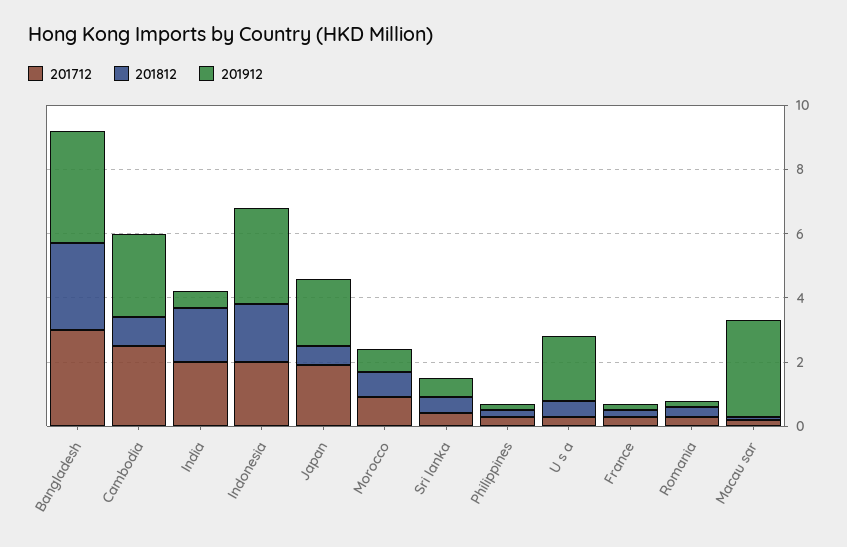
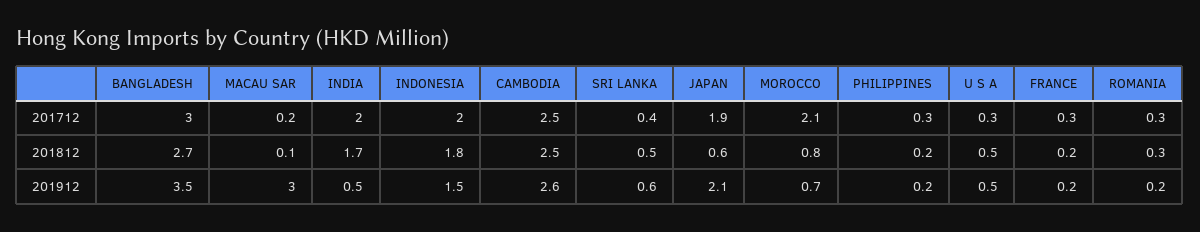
  {
    "201712": {
      "Bangladesh": 3,
      "Cambodia": 2.5,
      "India": 2,
      "Indonesia": 2,
      "Japan": 1.9,
-     "Morocco": 1,
+     "Morocco": 2.1,
      "Sri lanka": 0.4,
      "Philippines": 0.3,
      "U s a": 0.3,
      "France": 0.3,
      "Romania": 0.3,
      "Macau sar": 0.2
    },
    "201812": {
      "Bangladesh": 2.7,
-     "Cambodia": 1,
+     "Cambodia": 2.5,
      "India": 1.7,
      "Indonesia": 1.8,
      "Japan": 0.6,
      "Morocco": 0.8,
      "Sri lanka": 0.5,
      "Philippines": 0.2,
      "U s a": 0.5,
      "France": 0.2,
      "Romania": 0.3,
      "Macau sar": 0.1
    },
    "201912": {
      "Bangladesh": 3.5,
      "Cambodia": 2.6,
      "India": 0.5,
-     "Indonesia": 3,
+     "Indonesia": 1.5,
      "Japan": 2.1,
      "Morocco": 0.7,
      "Sri lanka": 0.6,
      "Philippines": 0.2,
-     "U s a": 2,
+     "U s a": 0.5,
      "France": 0.2,
      "Romania": 0.2,
      "Macau sar": 3
    }
  }

